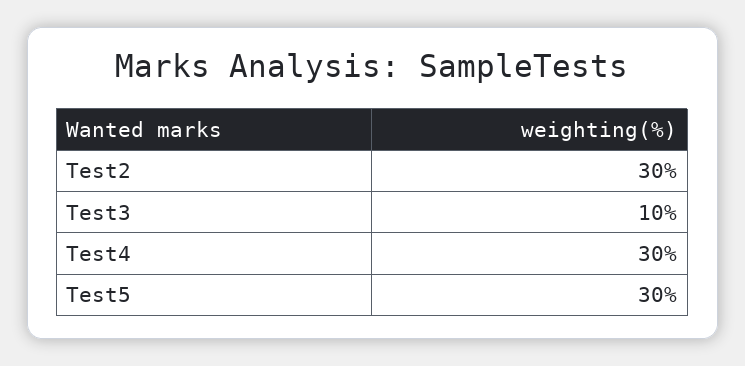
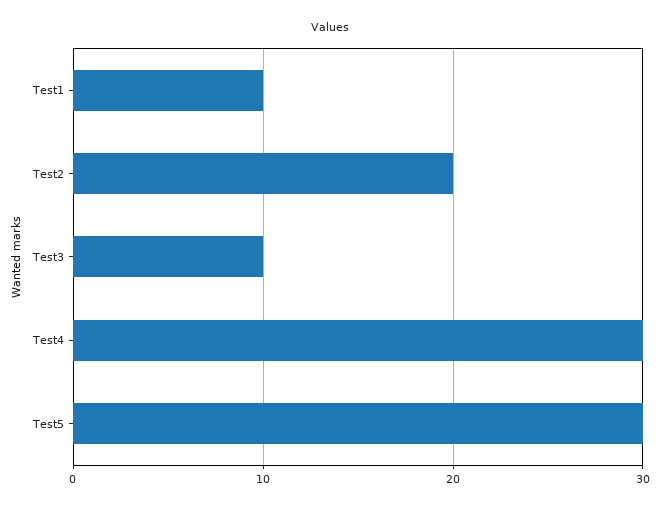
  {
-   "Test2": 30,
+   "Test2": 20,
    "Test3": 10,
    "Test4": 30,
-   "Test5": 30
+   "Test5": 30,
+   "Test1": 10
  }

